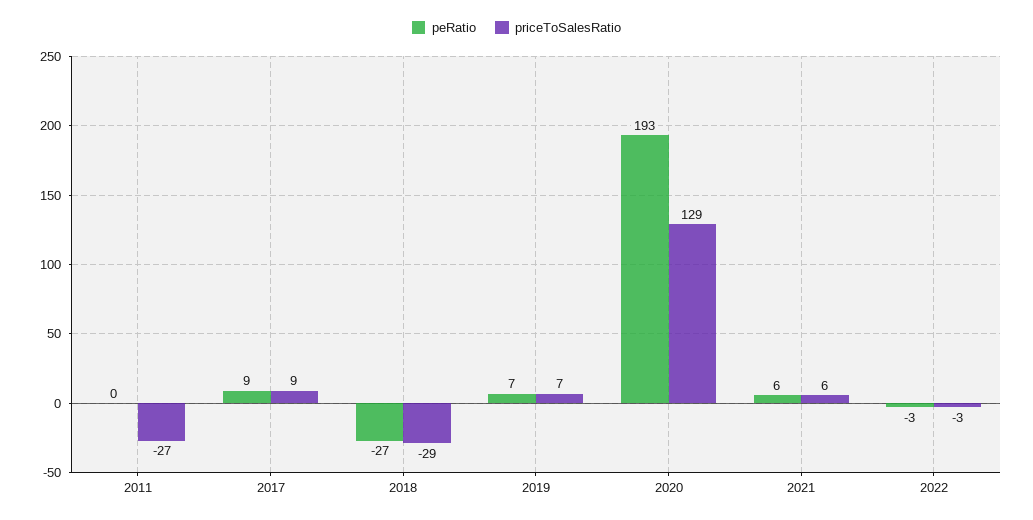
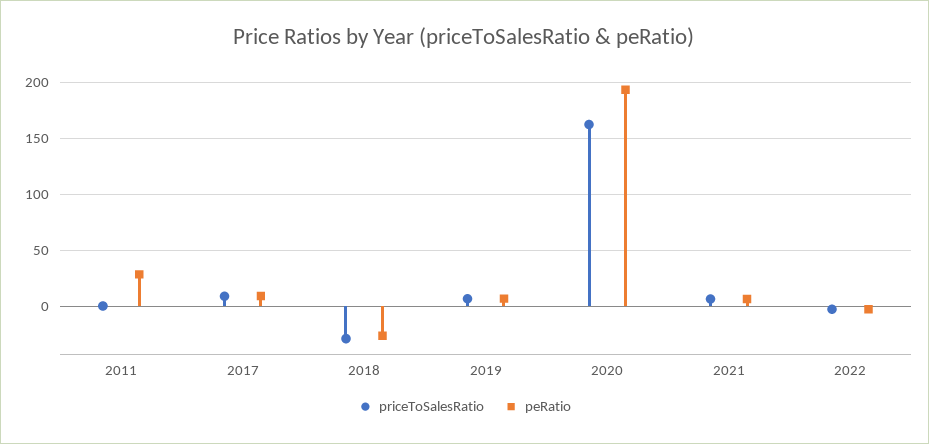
  {
    "peRatio": {
-     "2011": 0,
+     "2011": 30,
      "2017": 9,
      "2018": -27,
      "2019": 7,
      "2020": 193,
      "2021": 6,
      "2022": -3
    },
    "priceToSalesRatio": {
-     "2011": -27,
+     "2011": 0,
      "2017": 9,
      "2018": -29,
      "2019": 7,
-     "2020": 129,
+     "2020": 160,
      "2021": 6,
      "2022": -3
    }
  }

